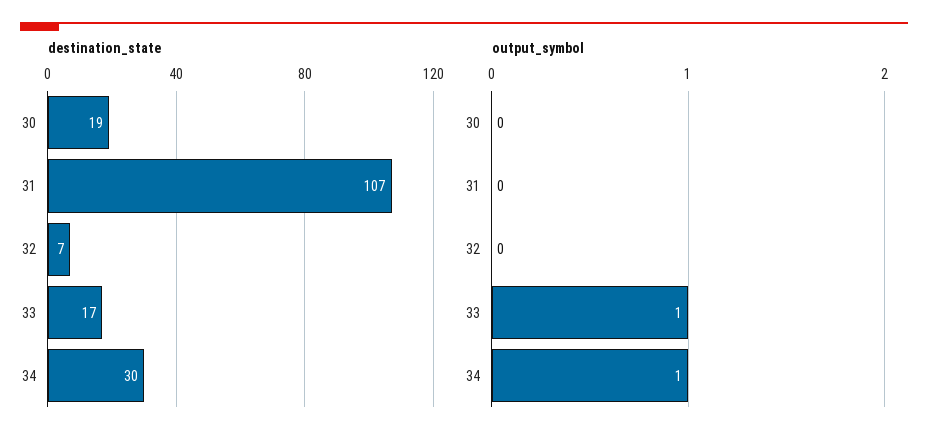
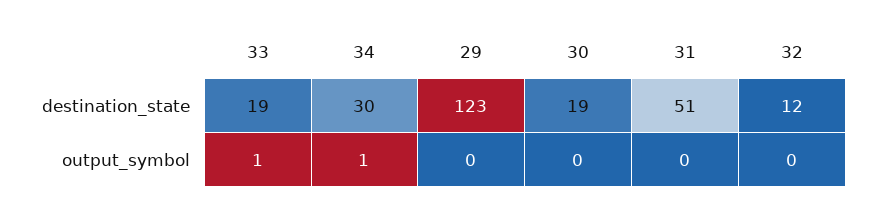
  {
    "destination_state": {
      "30": 19,
-     "31": 107,
+     "31": 51,
-     "32": 7,
+     "32": 12,
-     "33": 17,
+     "33": 19,
-     "34": 30
+     "34": 30,
+     "29": 123
    },
    "output_symbol": {
      "30": 0,
      "31": 0,
      "32": 0,
      "33": 1,
-     "34": 1
+     "34": 1,
+     "29": 0
    }
  }

